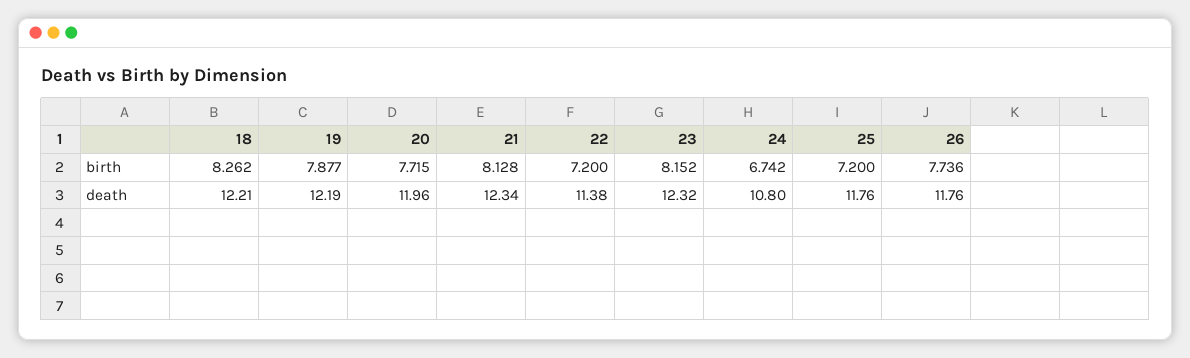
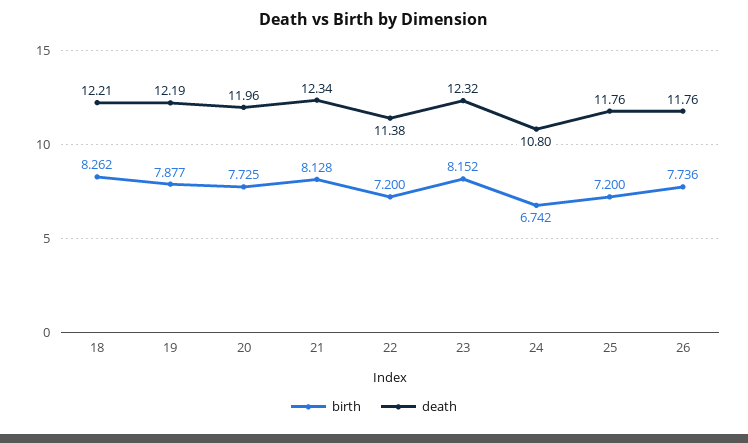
  {
    "birth": {
      "18": 8.262,
      "19": 7.877,
-     "20": 7.715,
+     "20": 7.725,
      "21": 8.128,
      "22": 7.2,
      "23": 8.152,
      "24": 6.742,
      "25": 7.2,
      "26": 7.736
    },
    "death": {
      "18": 12.21,
      "19": 12.19,
      "20": 11.96,
      "21": 12.34,
      "22": 11.38,
      "23": 12.32,
      "24": 10.8,
      "25": 11.76,
      "26": 11.76
    }
  }

